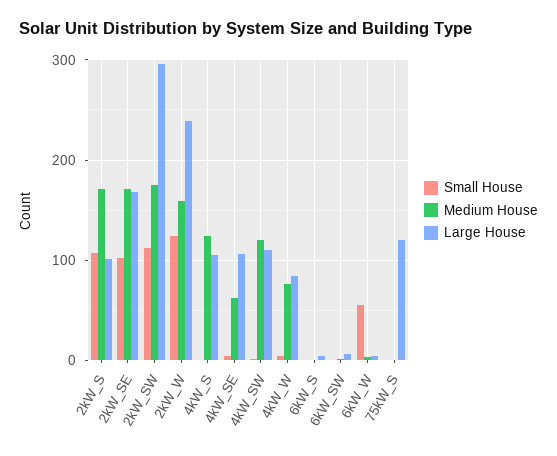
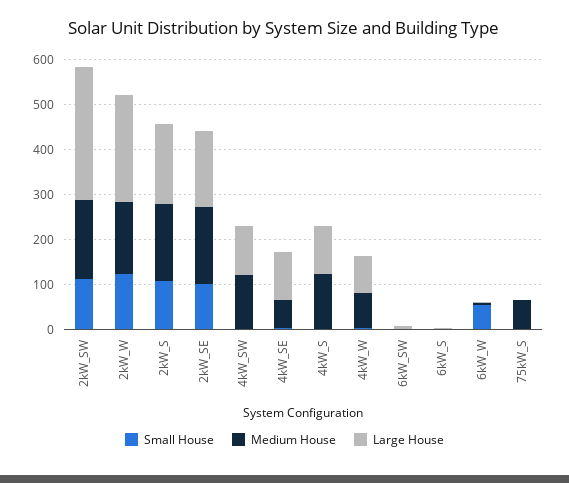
  {
    "Small House": {
      "2kW_S": 110,
      "2kW_SE": 100,
      "2kW_SW": 110,
      "2kW_W": 120,
      "4kW_S": 0,
      "4kW_SE": 0,
      "4kW_SW": 0,
      "4kW_W": 0,
      "6kW_S": 0,
      "6kW_SW": 0,
      "6kW_W": 60,
      "75kW_S": 0
    },
    "Medium House": {
      "2kW_S": 170,
      "2kW_SE": 170,
      "2kW_SW": 180,
      "2kW_W": 160,
      "4kW_S": 120,
      "4kW_SE": 60,
      "4kW_SW": 120,
      "4kW_W": 80,
      "6kW_S": 0,
      "6kW_SW": 0,
      "6kW_W": 0,
-     "75kW_S": 0
+     "75kW_S": 60
    },
    "Large House": {
-     "2kW_S": 100,
+     "2kW_S": 180,
      "2kW_SE": 170,
      "2kW_SW": 300,
      "2kW_W": 240,
      "4kW_S": 110,
      "4kW_SE": 110,
      "4kW_SW": 110,
      "4kW_W": 80,
      "6kW_S": 0,
      "6kW_SW": 10,
      "6kW_W": 0,
-     "75kW_S": 120
+     "75kW_S": 0
    }
  }

